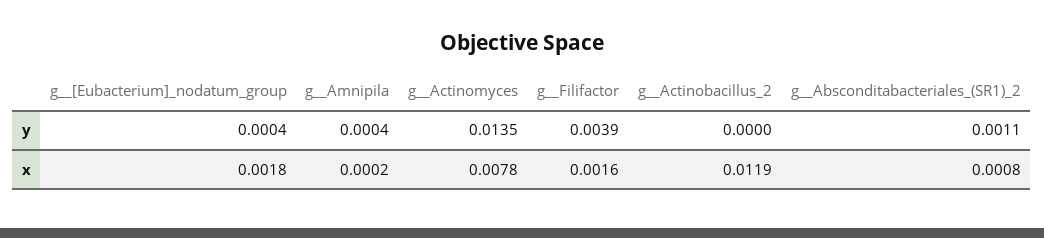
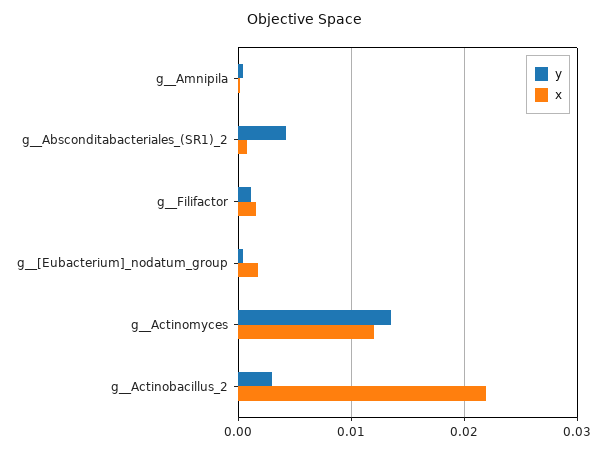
  {
    "y": {
      "g__[Eubacterium]_nodatum_group": 0.0004,
      "g__Amnipila": 0.0004,
      "g__Actinomyces": 0.0135,
-     "g__Filifactor": 0.0039,
+     "g__Filifactor": 0.001,
-     "g__Actinobacillus_2": 0,
+     "g__Actinobacillus_2": 0.003,
-     "g__Absconditabacteriales_(SR1)_2": 0.0011
+     "g__Absconditabacteriales_(SR1)_2": 0.004
    },
    "x": {
      "g__[Eubacterium]_nodatum_group": 0.0018,
      "g__Amnipila": 0.0002,
-     "g__Actinomyces": 0.0078,
+     "g__Actinomyces": 0.012,
      "g__Filifactor": 0.0016,
-     "g__Actinobacillus_2": 0.0119,
+     "g__Actinobacillus_2": 0.022,
      "g__Absconditabacteriales_(SR1)_2": 0.0008
    }
  }

